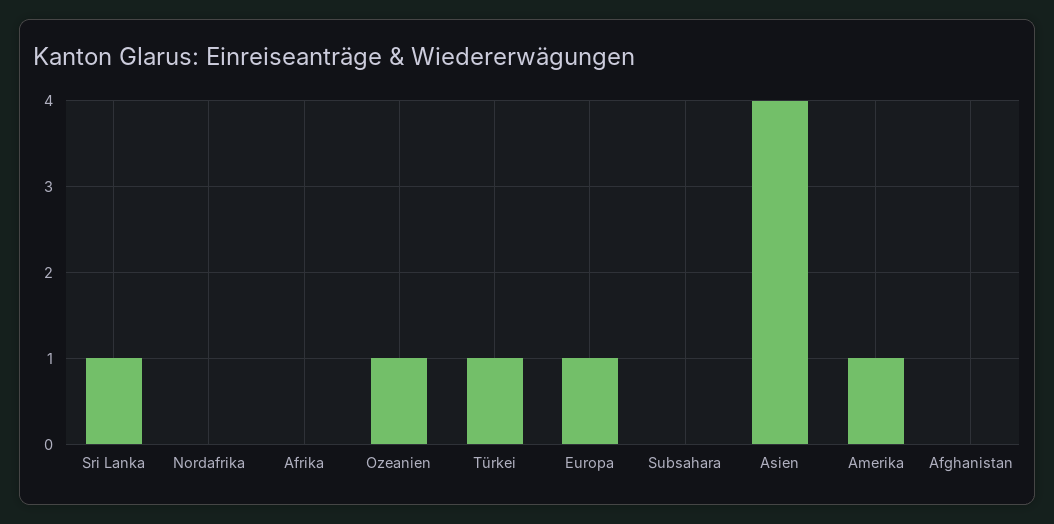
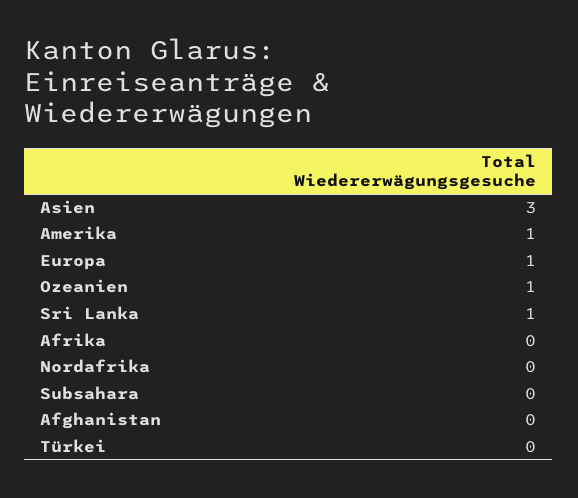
  {
    "Sri Lanka": 1,
    "Nordafrika": 0,
    "Afrika": 0,
    "Ozeanien": 1,
-   "Türkei": 1,
+   "Türkei": 0,
    "Europa": 1,
    "Subsahara": 0,
-   "Asien": 4,
+   "Asien": 3,
    "Amerika": 1,
    "Afghanistan": 0
  }

